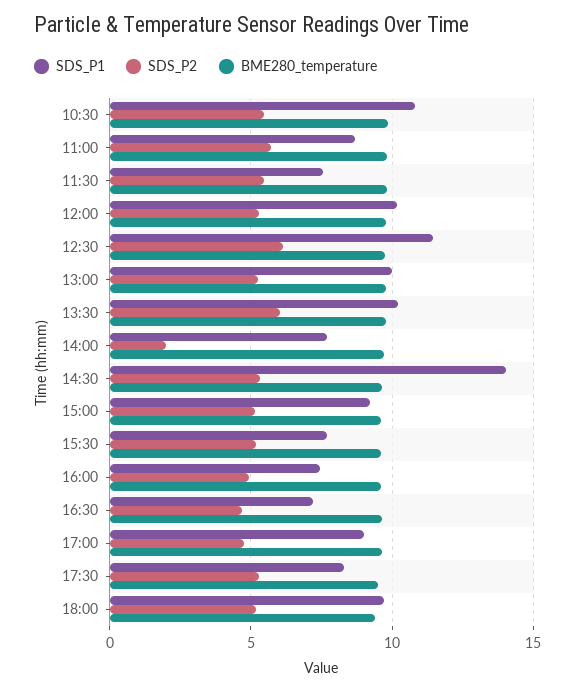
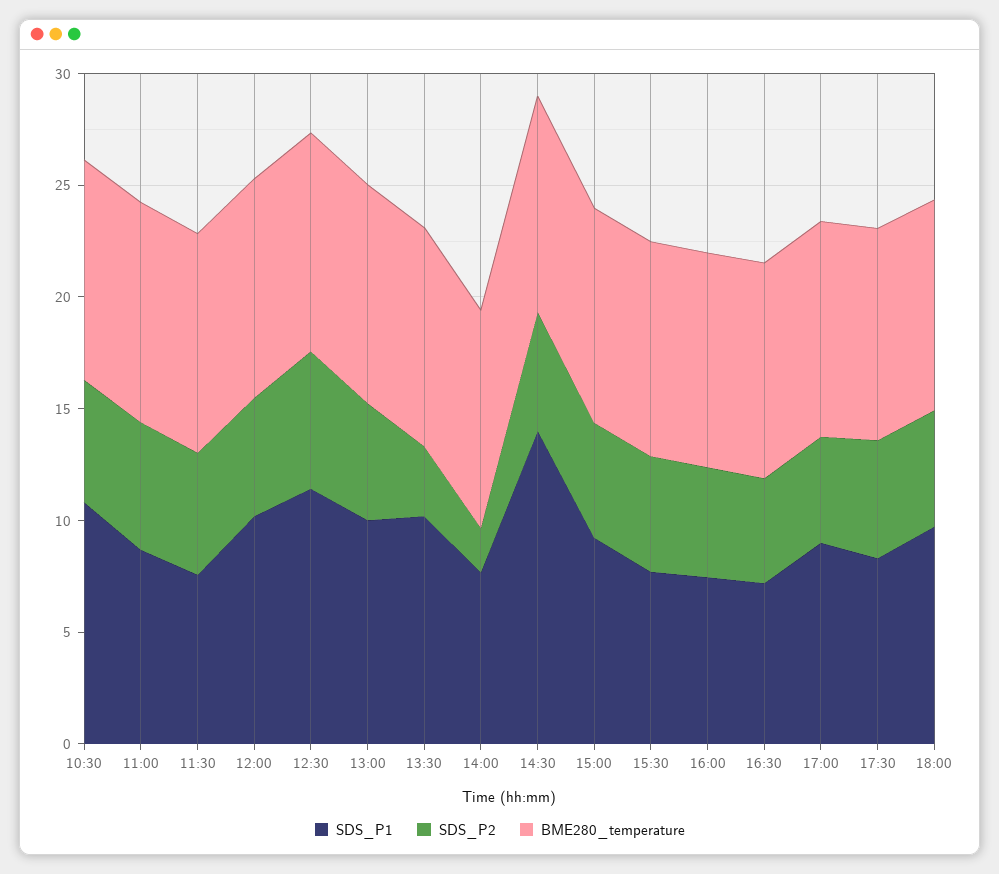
  {
    "SDS_P1": {
      "10:30": 11,
      "11:00": 8.5,
      "11:30": 7.5,
      "12:00": 10,
      "12:30": 11.5,
      "13:00": 10,
      "13:30": 10,
      "14:00": 7.5,
      "14:30": 14,
      "15:00": 9,
      "15:30": 7.5,
      "16:00": 7.5,
      "16:30": 7,
      "17:00": 9,
      "17:30": 8.5,
      "18:00": 9.5
    },
    "SDS_P2": {
      "10:30": 5.5,
      "11:00": 5.5,
      "11:30": 5.5,
      "12:00": 5.5,
      "12:30": 6,
      "13:00": 5.5,
-     "13:30": 6,
+     "13:30": 3,
      "14:00": 2,
      "14:30": 5.5,
      "15:00": 5,
      "15:30": 5,
      "16:00": 5,
      "16:30": 4.5,
      "17:00": 5,
      "17:30": 5.5,
      "18:00": 5
    },
    "BME280_temperature": {
      "10:30": 10,
      "11:00": 10,
      "11:30": 10,
      "12:00": 10,
      "12:30": 10,
      "13:00": 10,
      "13:30": 10,
      "14:00": 9.5,
      "14:30": 9.5,
      "15:00": 9.5,
      "15:30": 9.5,
      "16:00": 9.5,
      "16:30": 9.5,
      "17:00": 9.5,
      "17:30": 9.5,
      "18:00": 9.5
    }
  }

